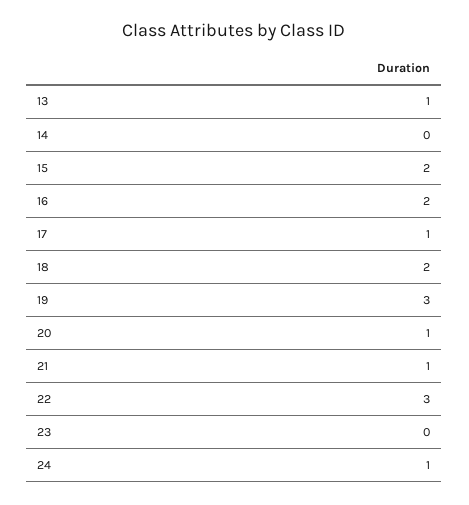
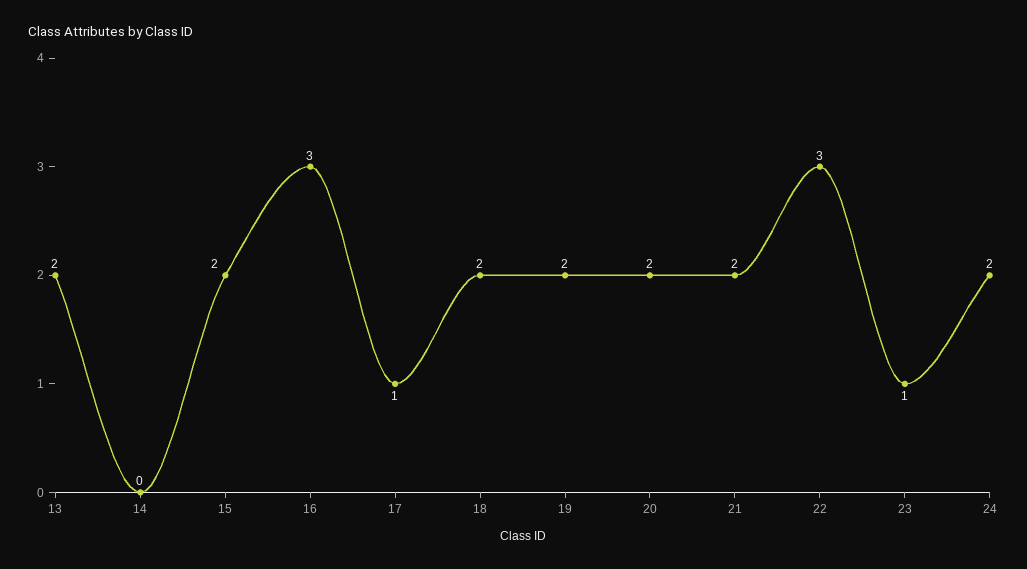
  {
-   "13": 1,
+   "13": 2,
    "14": 0,
    "15": 2,
-   "16": 2,
+   "16": 3,
    "17": 1,
    "18": 2,
-   "19": 3,
+   "19": 2,
-   "20": 1,
+   "20": 2,
-   "21": 1,
+   "21": 2,
    "22": 3,
-   "23": 0,
+   "23": 1,
-   "24": 1
+   "24": 2
  }

